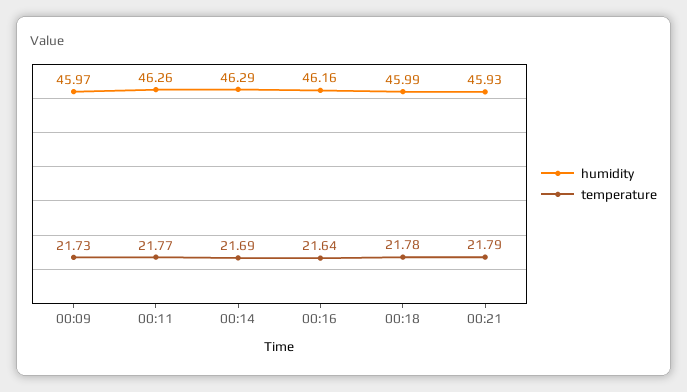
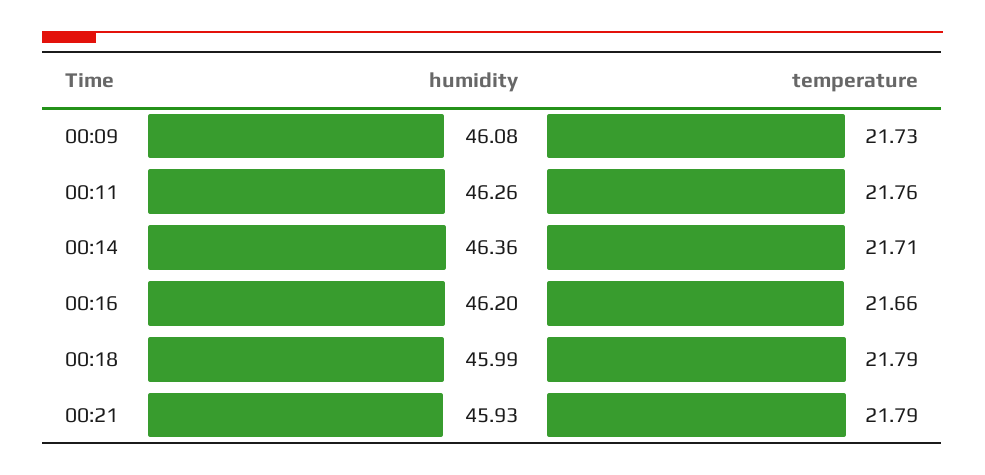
  {
    "humidity": {
-     "00:09": 45.97,
+     "00:09": 46.08,
      "00:11": 46.26,
-     "00:14": 46.29,
+     "00:14": 46.36,
-     "00:16": 46.16,
+     "00:16": 46.2,
      "00:18": 45.99,
      "00:21": 45.93
    },
    "temperature": {
      "00:09": 21.73,
-     "00:11": 21.77,
+     "00:11": 21.76,
-     "00:14": 21.69,
+     "00:14": 21.71,
-     "00:16": 21.64,
+     "00:16": 21.66,
-     "00:18": 21.78,
+     "00:18": 21.79,
      "00:21": 21.79
    }
  }

